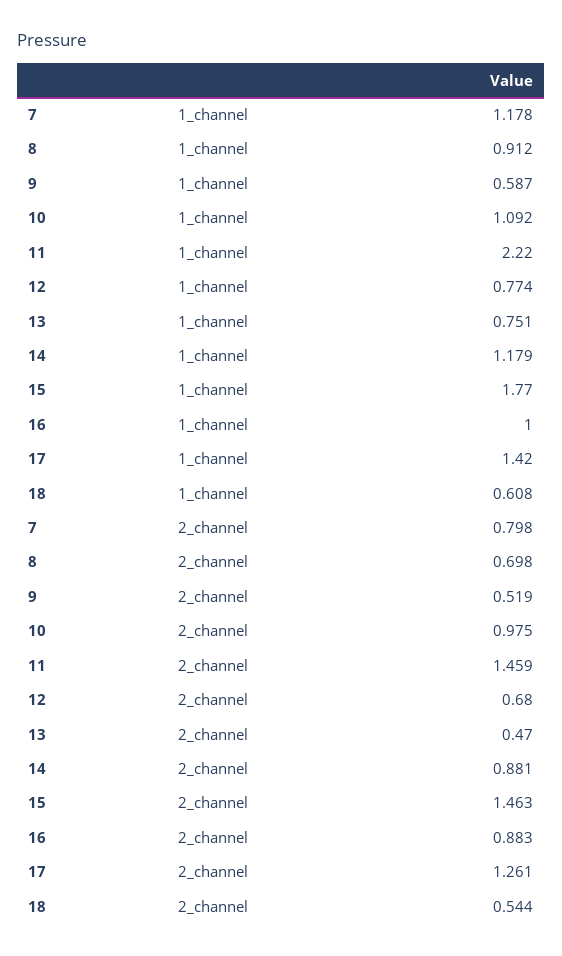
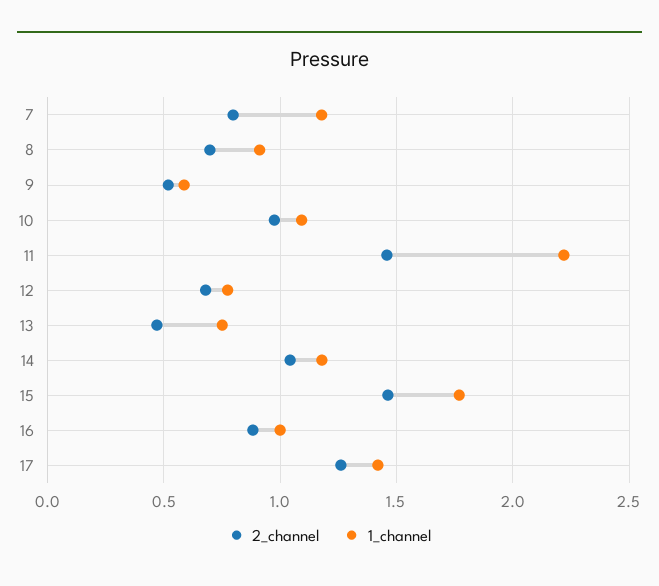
  {
    "1_channel": {
      "7": 1.178,
      "8": 0.912,
      "9": 0.587,
      "10": 1.092,
      "11": 2.22,
      "12": 0.774,
      "13": 0.751,
      "14": 1.179,
      "15": 1.77,
      "16": 1,
-     "17": 1.42,
+     "17": 1.42
-     "18": 0.608
    },
    "2_channel": {
      "7": 0.798,
      "8": 0.698,
      "9": 0.519,
      "10": 0.975,
      "11": 1.459,
      "12": 0.68,
      "13": 0.47,
-     "14": 0.881,
+     "14": 1.05,
      "15": 1.463,
      "16": 0.883,
-     "17": 1.261,
+     "17": 1.261
-     "18": 0.544
    }
  }

